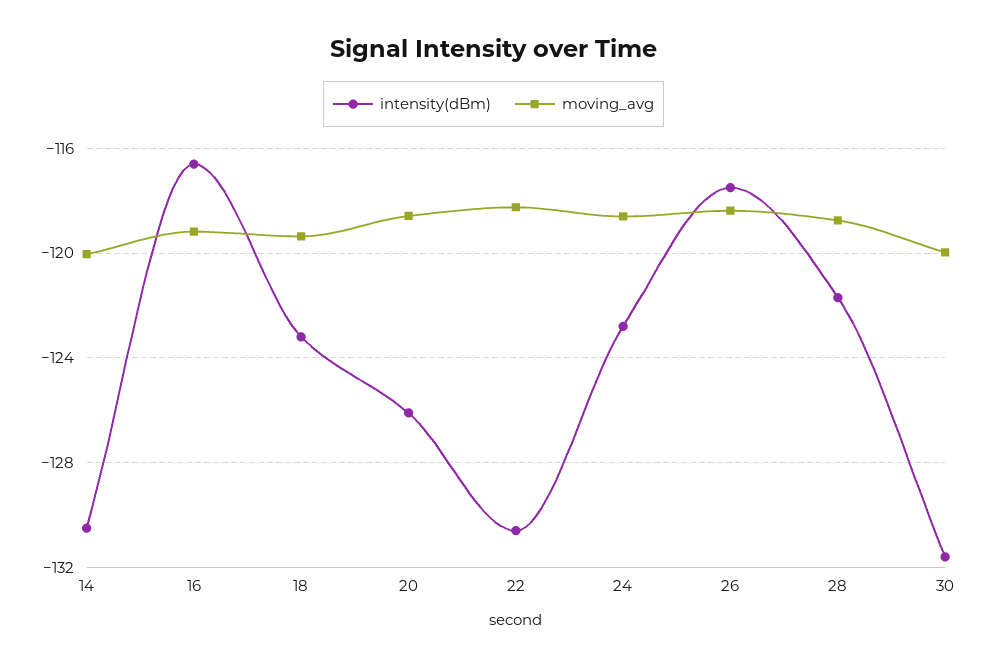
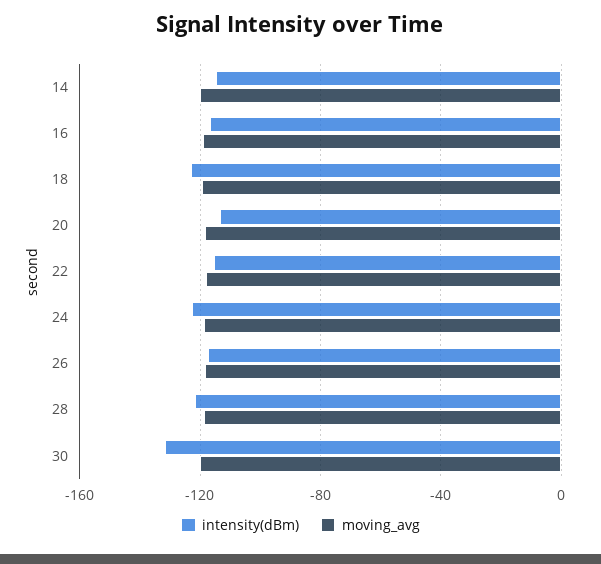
  {
    "intensity(dBm)": {
-     "14": -130.5,
+     "14": -115,
      "16": -116.5,
      "18": -123,
-     "20": -126,
+     "20": -115,
-     "22": -130.5,
+     "22": -115,
      "24": -123,
      "26": -117.5,
      "28": -121.5,
      "30": -131.5
    },
    "moving_avg": {
      "14": -120,
      "16": -119,
      "18": -119.5,
      "20": -118.5,
      "22": -118.5,
      "24": -118.5,
      "26": -118.5,
      "28": -119,
      "30": -120
    }
  }

